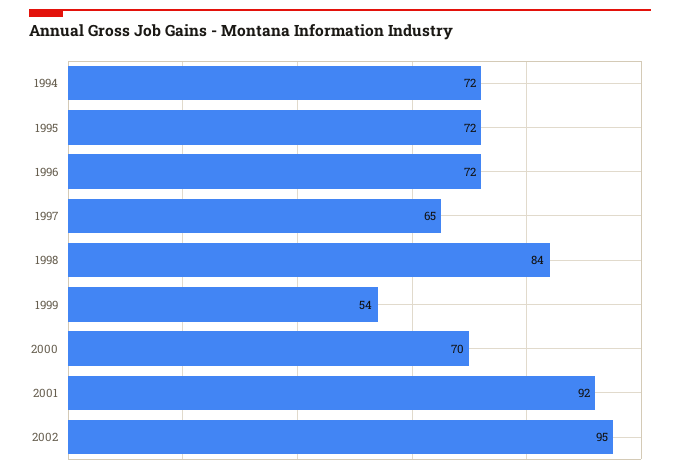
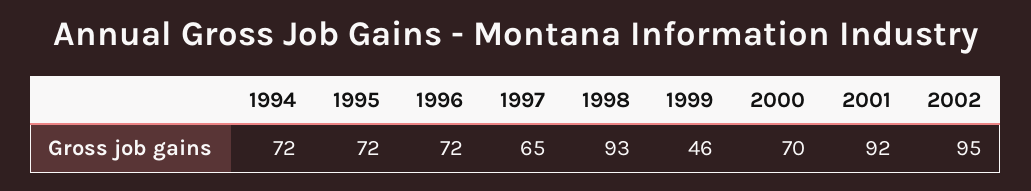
  {
    "1994": 72,
    "1995": 72,
    "1996": 72,
    "1997": 65,
-   "1998": 84,
+   "1998": 93,
-   "1999": 54,
+   "1999": 46,
    "2000": 70,
    "2001": 92,
    "2002": 95
  }

